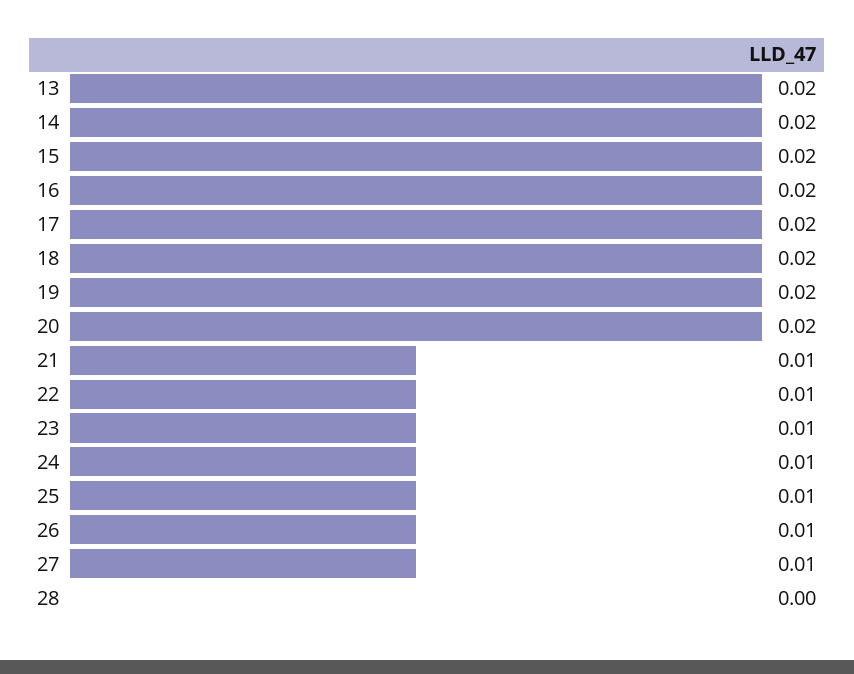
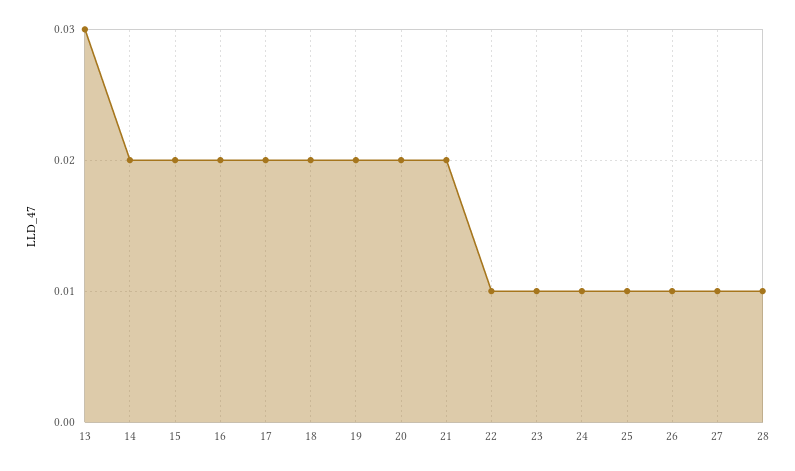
  {
-   "13": 0.02,
+   "13": 0.03,
    "14": 0.02,
    "15": 0.02,
    "16": 0.02,
    "17": 0.02,
    "18": 0.02,
    "19": 0.02,
    "20": 0.02,
-   "21": 0.01,
+   "21": 0.02,
    "22": 0.01,
    "23": 0.01,
    "24": 0.01,
    "25": 0.01,
    "26": 0.01,
    "27": 0.01,
-   "28": 0
+   "28": 0.01
  }

